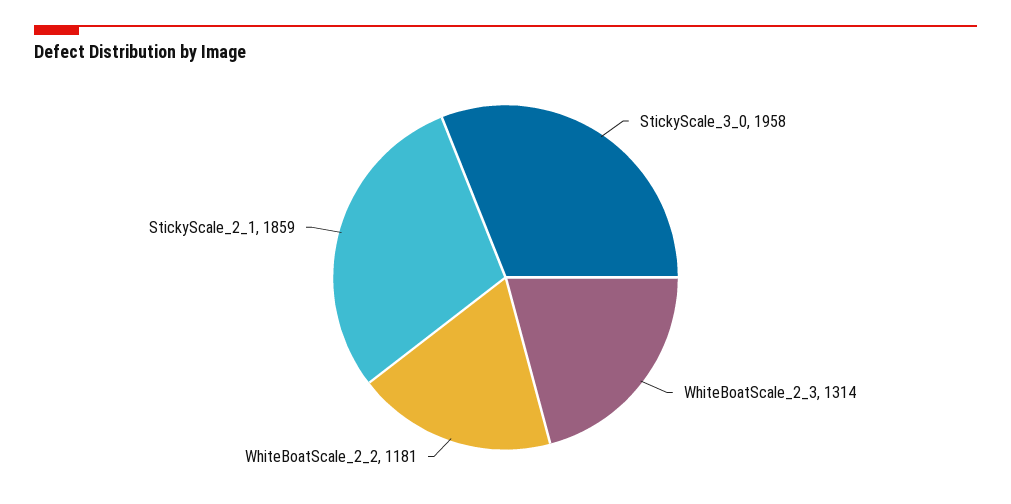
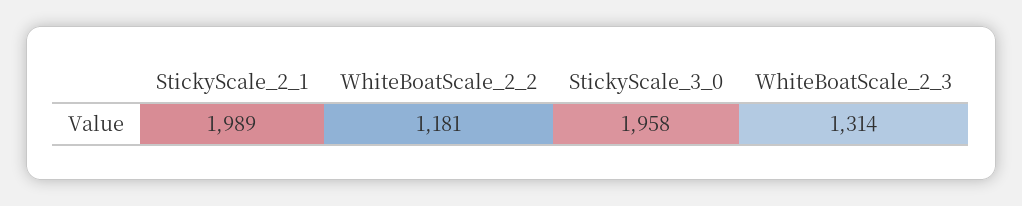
  {
    "StickyScale_3_0": 1958,
    "WhiteBoatScale_2_3": 1314,
    "WhiteBoatScale_2_2": 1181,
-   "StickyScale_2_1": 1859
+   "StickyScale_2_1": 1989
  }

